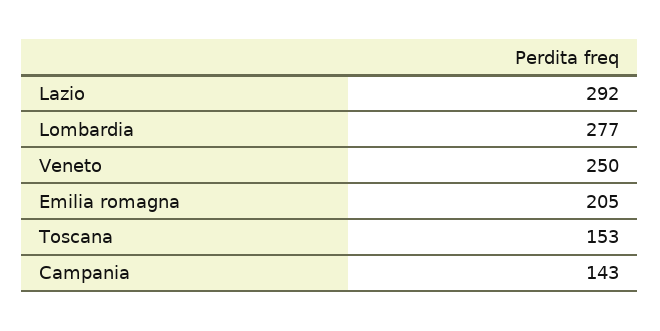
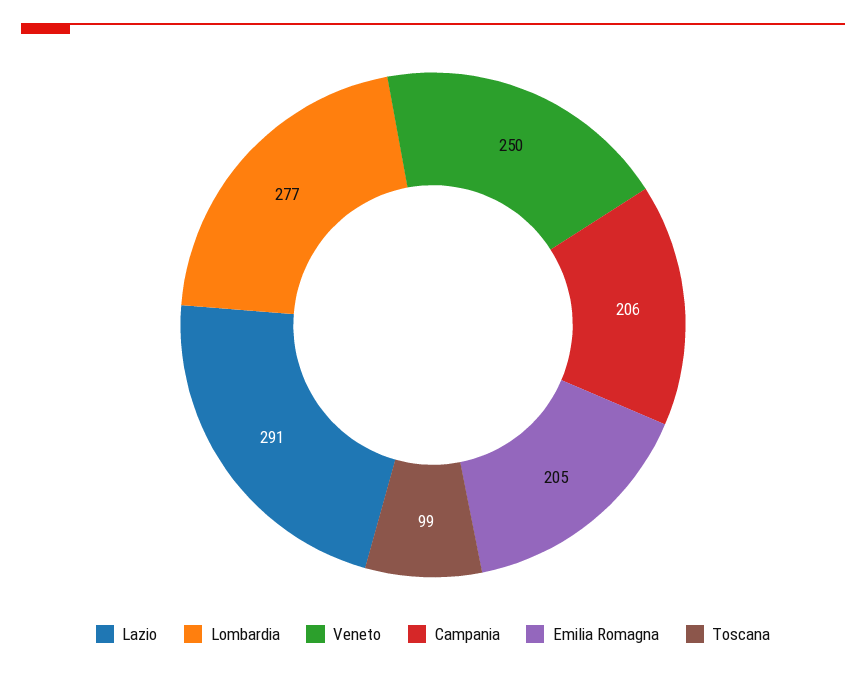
  {
-   "Lazio": 292,
+   "Lazio": 291,
    "Lombardia": 277,
    "Veneto": 250,
    "Emilia romagna": 205,
-   "Toscana": 153,
+   "Toscana": 99,
-   "Campania": 143
+   "Campania": 206
  }

